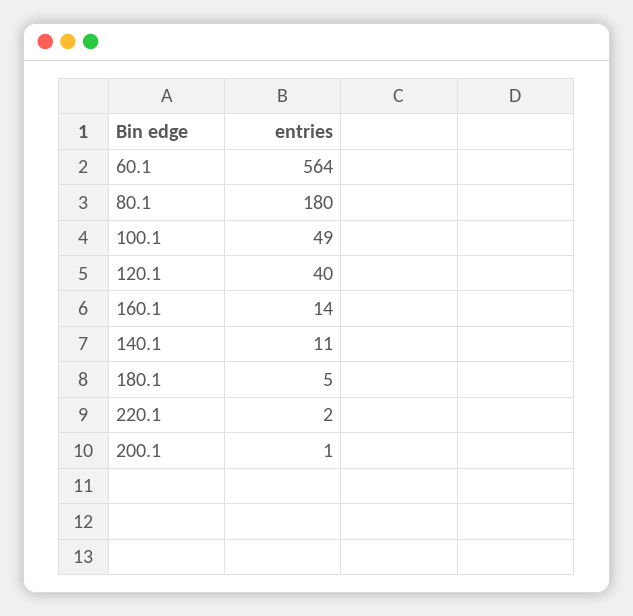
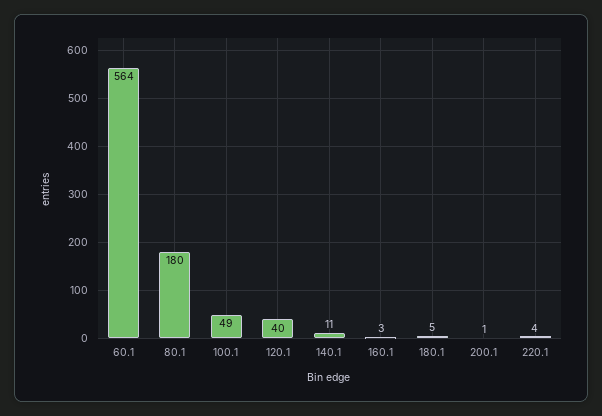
  {
    "60.1": 564,
    "80.1": 180,
    "100.1": 49,
    "120.1": 40,
-   "160.1": 14,
+   "160.1": 3,
    "140.1": 11,
    "180.1": 5,
-   "220.1": 2,
+   "220.1": 4,
    "200.1": 1
  }

